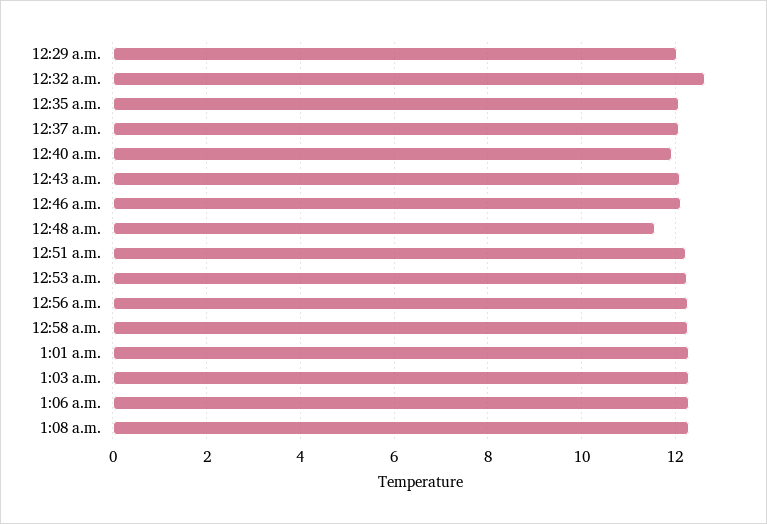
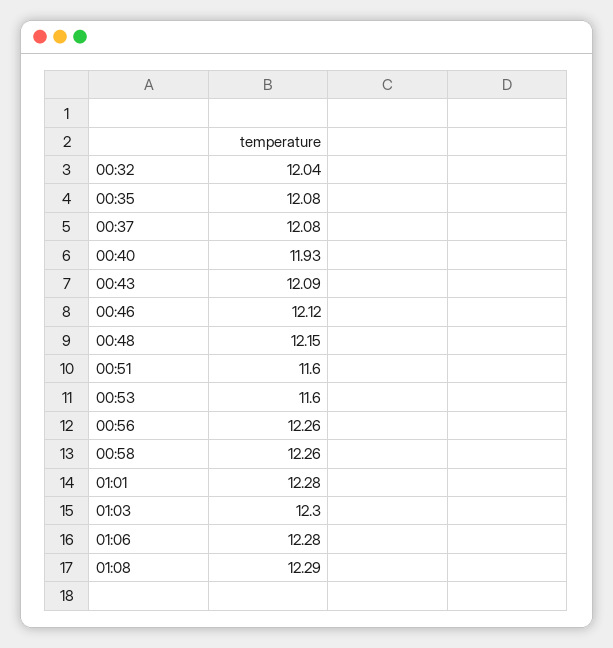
  {
-   "12:29 a.m.": 12,
-   "12:32 a.m.": 12.6,
+   "12:32 a.m.": 12.04,
    "12:35 a.m.": 12.08,
    "12:37 a.m.": 12.08,
    "12:40 a.m.": 11.93,
    "12:43 a.m.": 12.09,
    "12:46 a.m.": 12.12,
-   "12:48 a.m.": 11.6,
+   "12:48 a.m.": 12.15,
-   "12:51 a.m.": 12.2,
+   "12:51 a.m.": 11.6,
-   "12:53 a.m.": 12.2,
+   "12:53 a.m.": 11.6,
    "12:56 a.m.": 12.26,
    "12:58 a.m.": 12.26,
    "1:01 a.m.": 12.28,
    "1:03 a.m.": 12.3,
    "1:06 a.m.": 12.28,
    "1:08 a.m.": 12.29
  }

